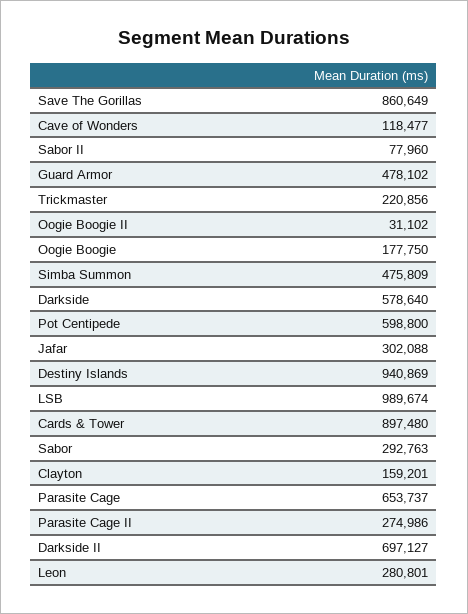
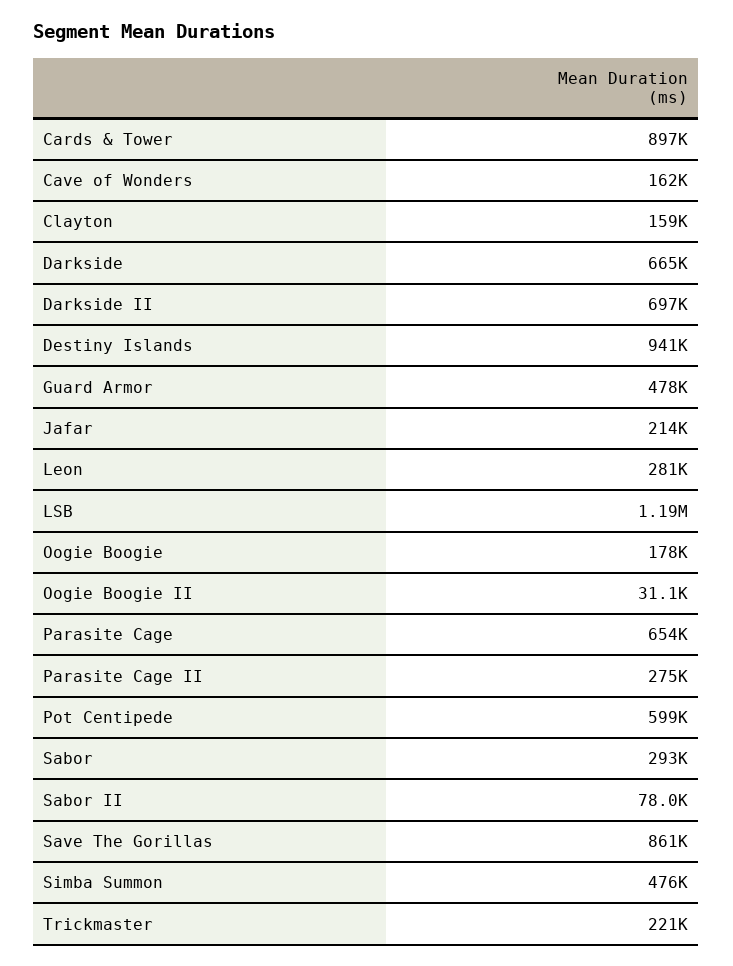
  {
    "Save The Gorillas": 860649,
-   "Cave of Wonders": 118477,
+   "Cave of Wonders": 162000,
    "Sabor II": 77960,
    "Guard Armor": 478102,
    "Trickmaster": 220856,
    "Oogie Boogie II": 31102,
    "Oogie Boogie": 177750,
    "Simba Summon": 475809,
-   "Darkside": 578640,
+   "Darkside": 665000,
    "Pot Centipede": 598800,
-   "Jafar": 302088,
+   "Jafar": 214000,
    "Destiny Islands": 940869,
-   "LSB": 989674,
+   "LSB": 1190000,
    "Cards & Tower": 897480,
    "Sabor": 292763,
    "Clayton": 159201,
    "Parasite Cage": 653737,
    "Parasite Cage II": 274986,
    "Darkside II": 697127,
    "Leon": 280801
  }

